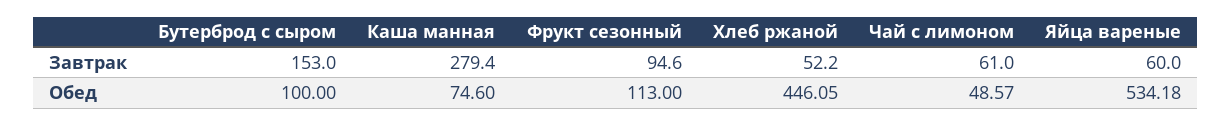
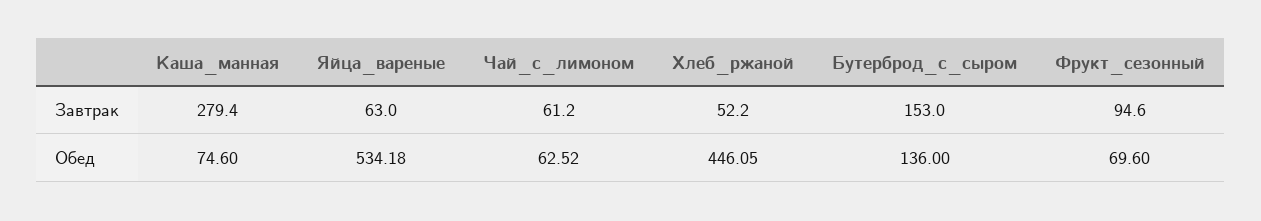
  {
    "Бутерброд с сыром": {
      "Завтрак": 153,
-     "Обед": 100
+     "Обед": 136
    },
    "Каша манная": {
      "Завтрак": 279.4,
      "Обед": 74.6
    },
    "Фрукт сезонный": {
      "Завтрак": 94.6,
-     "Обед": 113
+     "Обед": 69.6
    },
    "Хлеб ржаной": {
      "Завтрак": 52.2,
      "Обед": 446.05
    },
    "Чай с лимоном": {
-     "Завтрак": 61,
+     "Завтрак": 61.2,
-     "Обед": 48.57
+     "Обед": 62.52
    },
    "Яйца вареные": {
-     "Завтрак": 60,
+     "Завтрак": 63,
      "Обед": 534.18
    }
  }

